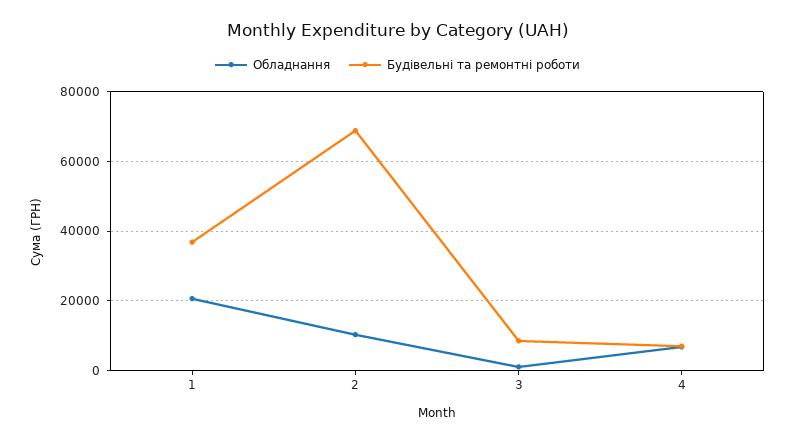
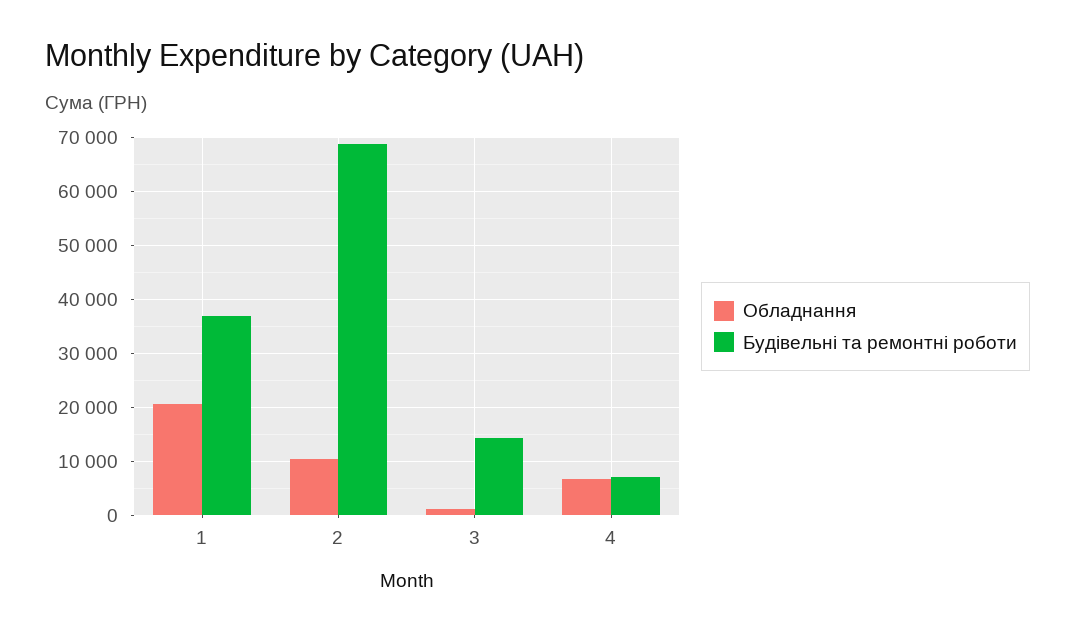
  {
    "Обладнання": {
      "1": 20000,
      "2": 10000,
      "3": 2000,
      "4": 6000
    },
    "Будівельні та ремонтні роботи": {
      "1": 36000,
      "2": 68000,
-     "3": 8000,
+     "3": 14000,
      "4": 8000
    }
  }

